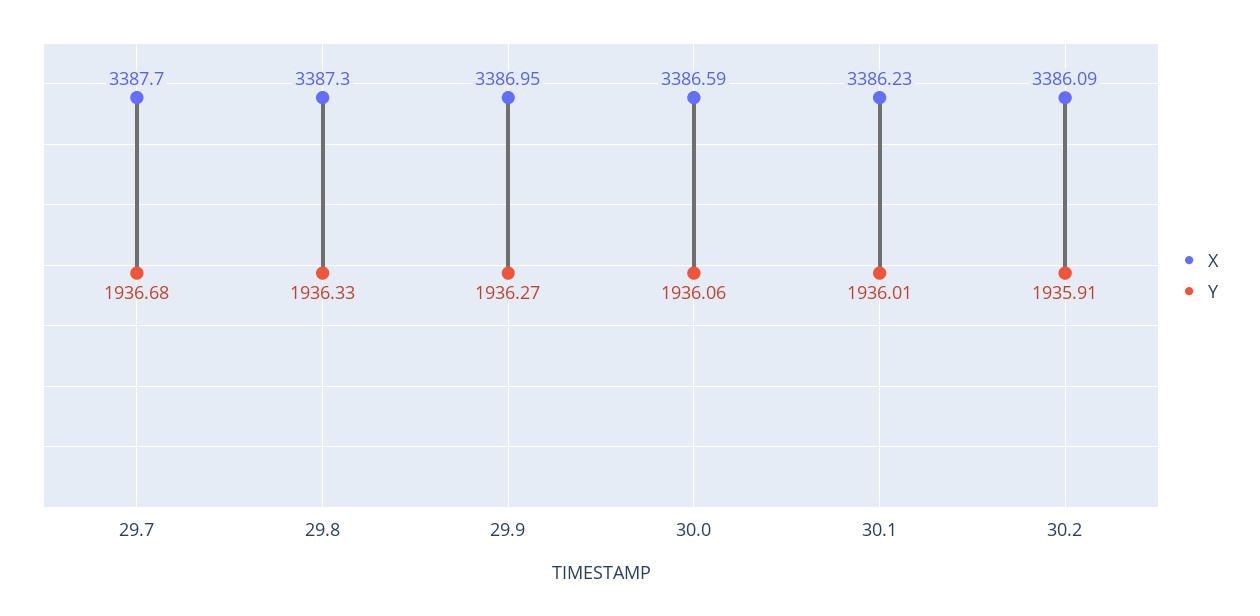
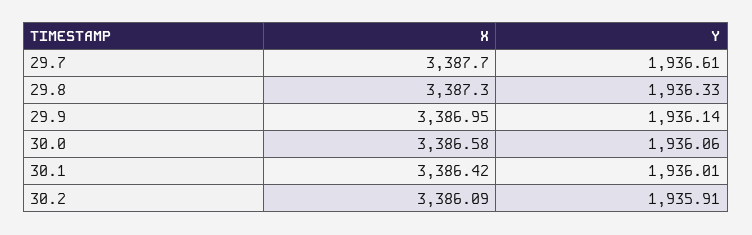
  {
    "X": {
      "29.7": 3387.7,
      "29.8": 3387.3,
      "29.9": 3386.95,
-     "30.0": 3386.59,
+     "30.0": 3386.58,
-     "30.1": 3386.23,
+     "30.1": 3386.42,
      "30.2": 3386.09
    },
    "Y": {
-     "29.7": 1936.68,
+     "29.7": 1936.61,
      "29.8": 1936.33,
-     "29.9": 1936.27,
+     "29.9": 1936.14,
      "30.0": 1936.06,
      "30.1": 1936.01,
      "30.2": 1935.91
    }
  }

